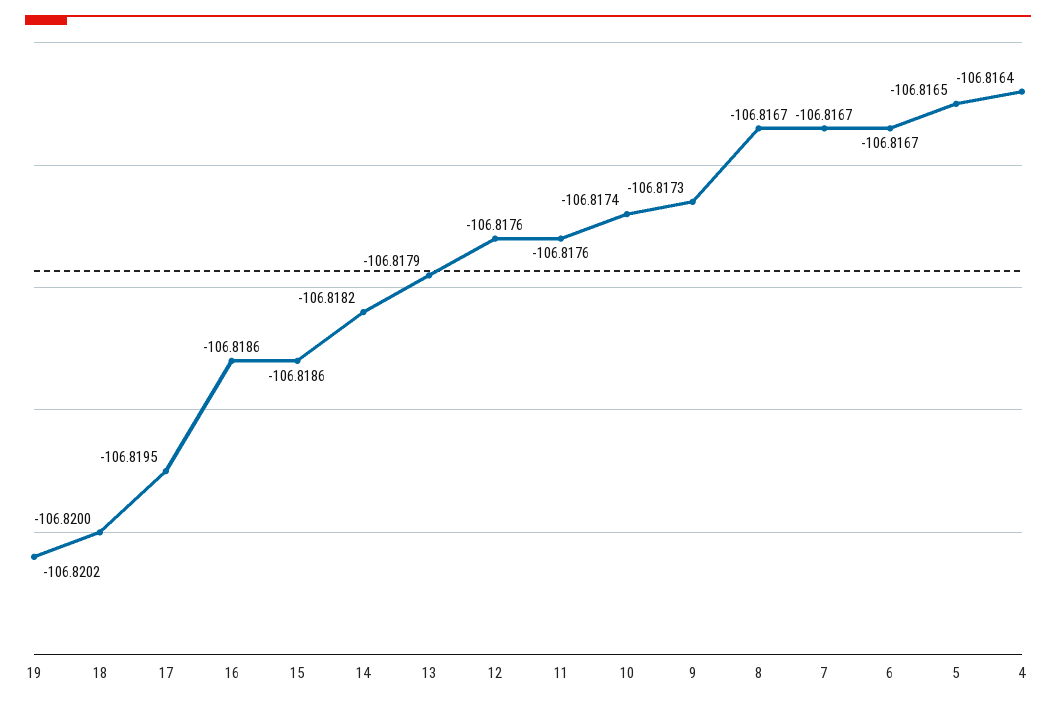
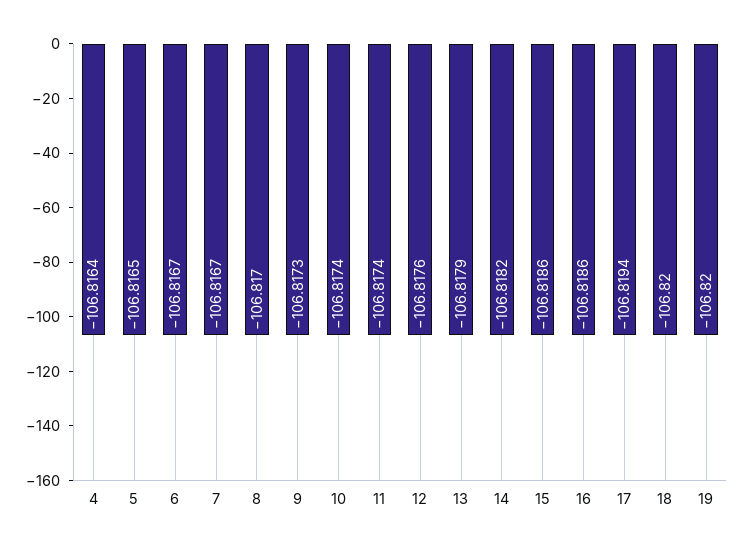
  {
-   "19": -106.8202,
+   "19": -106.82,
    "18": -106.82,
-   "17": -106.8195,
+   "17": -106.8194,
    "16": -106.8186,
    "15": -106.8186,
    "14": -106.8182,
    "13": -106.8179,
    "12": -106.8176,
-   "11": -106.8176,
+   "11": -106.8174,
    "10": -106.8174,
    "9": -106.8173,
-   "8": -106.8167,
+   "8": -106.817,
    "7": -106.8167,
    "6": -106.8167,
    "5": -106.8165,
    "4": -106.8164
  }

